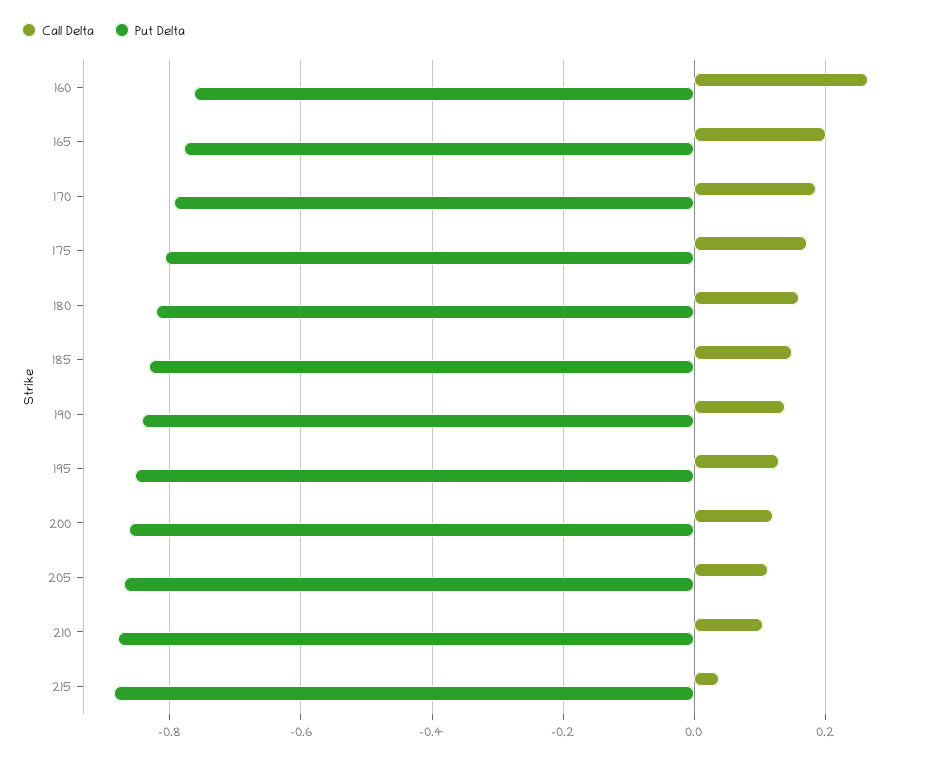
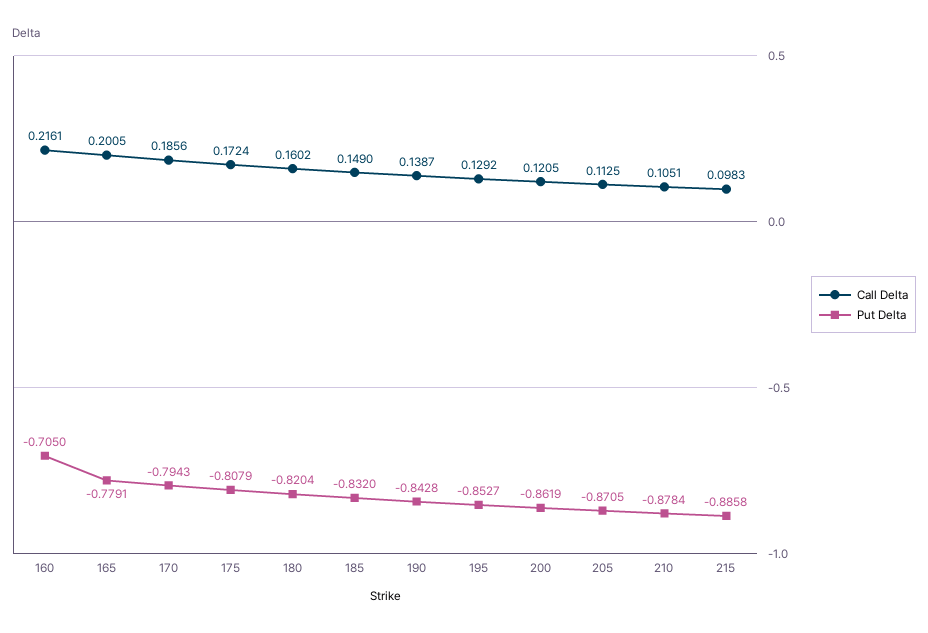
  {
    "Call Delta": {
-     "160": 0.26,
+     "160": 0.2161,
      "165": 0.2005,
      "170": 0.1856,
      "175": 0.1724,
      "180": 0.1602,
      "185": 0.149,
      "190": 0.1387,
      "195": 0.1292,
      "200": 0.1205,
      "205": 0.1125,
      "210": 0.1051,
-     "215": 0.04
+     "215": 0.0983
    },
    "Put Delta": {
-     "160": -0.76,
+     "160": -0.705,
      "165": -0.7791,
      "170": -0.7943,
      "175": -0.8079,
      "180": -0.8204,
      "185": -0.832,
      "190": -0.8428,
      "195": -0.8527,
      "200": -0.8619,
      "205": -0.8705,
      "210": -0.8784,
      "215": -0.8858
    }
  }

